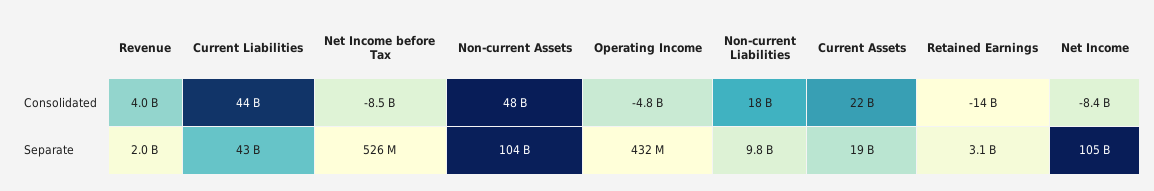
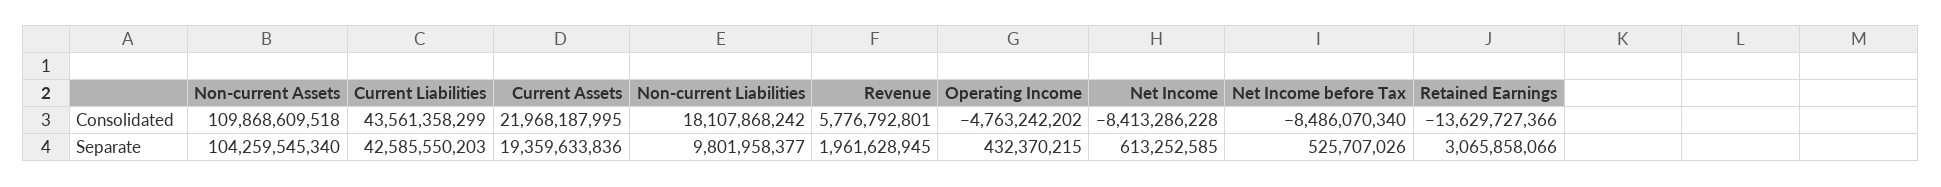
  {
    "Revenue": {
-     "Consolidated": 4000000000,
+     "Consolidated": 5776792801,
      "Separate": 1961628945
    },
    "Current Liabilities": {
      "Consolidated": 43561358299,
      "Separate": 42585550203
    },
    "Net Income before Tax": {
      "Consolidated": -8486070340,
      "Separate": 525707026
    },
    "Non-current Assets": {
-     "Consolidated": 48000000000,
+     "Consolidated": 109868609518,
      "Separate": 104259545340
    },
    "Operating Income": {
      "Consolidated": -4763242202,
      "Separate": 432370215
    },
    "Non-current Liabilities": {
      "Consolidated": 18107868242,
      "Separate": 9801958377
    },
    "Current Assets": {
      "Consolidated": 21968187995,
      "Separate": 19359633836
    },
    "Retained Earnings": {
      "Consolidated": -13629727366,
      "Separate": 3065858066
    },
    "Net Income": {
      "Consolidated": -8413286228,
-     "Separate": 105000000000
+     "Separate": 613252585
    }
  }

